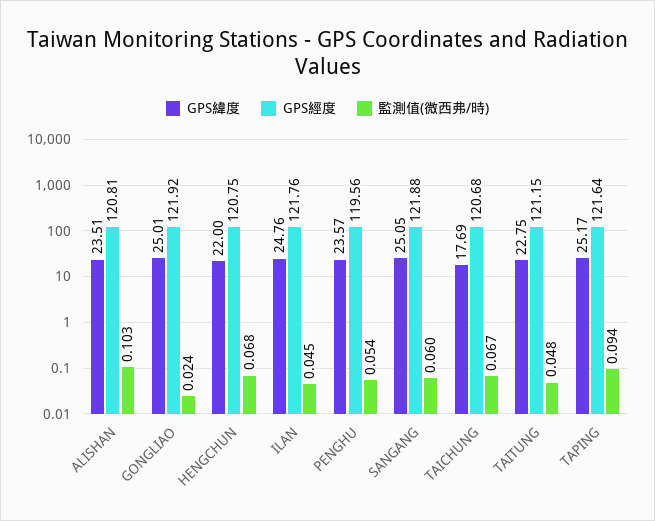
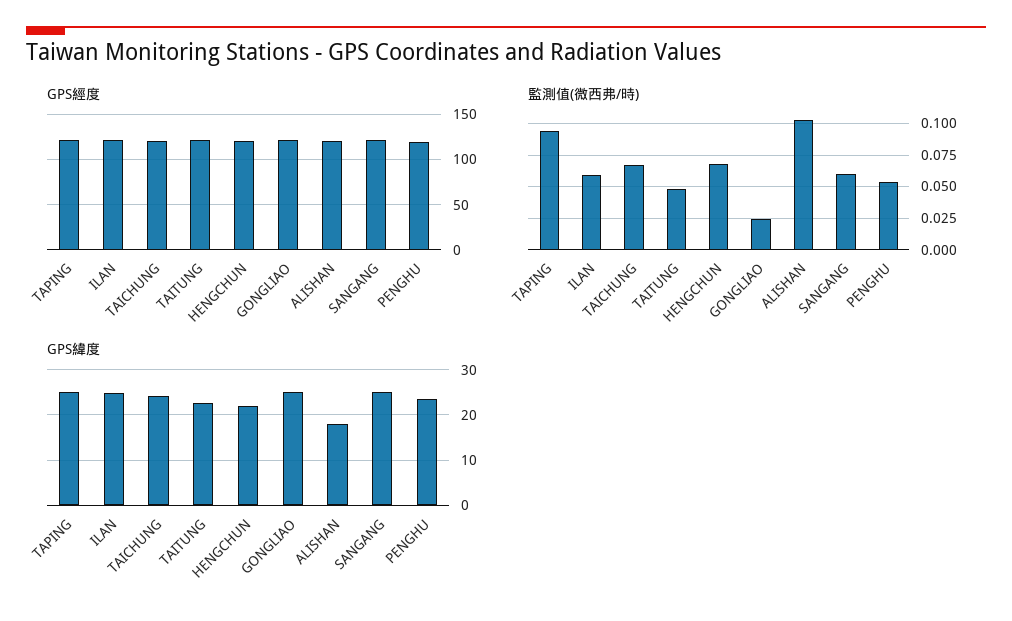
  {
    "GPS緯度": {
-     "ALISHAN": 23.51,
+     "ALISHAN": 18,
      "GONGLIAO": 25.01,
      "HENGCHUN": 22,
      "ILAN": 24.76,
      "PENGHU": 23.57,
      "SANGANG": 25.05,
-     "TAICHUNG": 17.69,
+     "TAICHUNG": 24,
      "TAITUNG": 22.75,
      "TAPING": 25.17
    },
    "GPS經度": {
      "ALISHAN": 120.81,
      "GONGLIAO": 121.92,
      "HENGCHUN": 120.75,
      "ILAN": 121.76,
      "PENGHU": 119.56,
      "SANGANG": 121.88,
      "TAICHUNG": 120.68,
      "TAITUNG": 121.15,
      "TAPING": 121.64
    },
    "監測值(微西弗/時)": {
      "ALISHAN": 0.103,
      "GONGLIAO": 0.024,
      "HENGCHUN": 0.068,
-     "ILAN": 0.045,
+     "ILAN": 0.06,
      "PENGHU": 0.054,
      "SANGANG": 0.06,
      "TAICHUNG": 0.067,
      "TAITUNG": 0.048,
      "TAPING": 0.094
    }
  }

